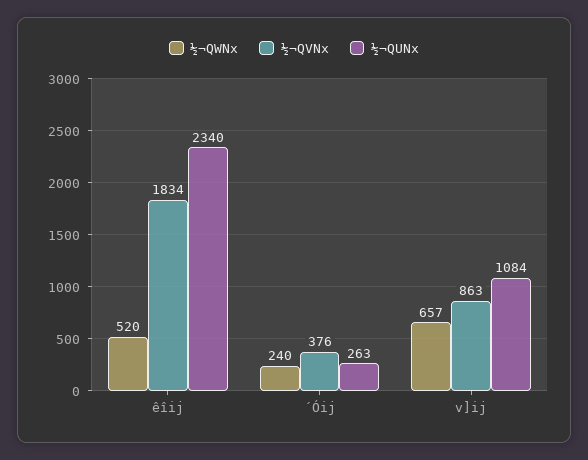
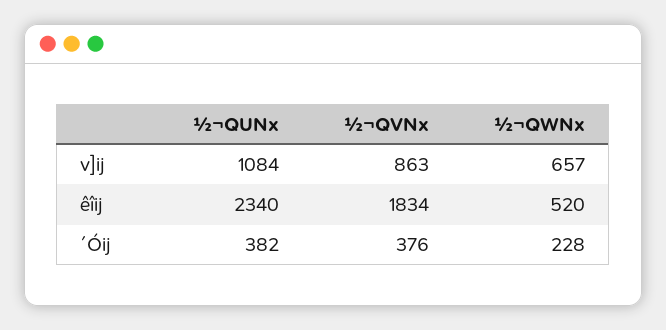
  {
    "½¬QWNx": {
      "êîij": 520,
-     "´Óij": 240,
+     "´Óij": 228,
      "v]ij": 657
    },
    "½¬QVNx": {
      "êîij": 1834,
      "´Óij": 376,
      "v]ij": 863
    },
    "½¬QUNx": {
      "êîij": 2340,
-     "´Óij": 263,
+     "´Óij": 382,
      "v]ij": 1084
    }
  }

